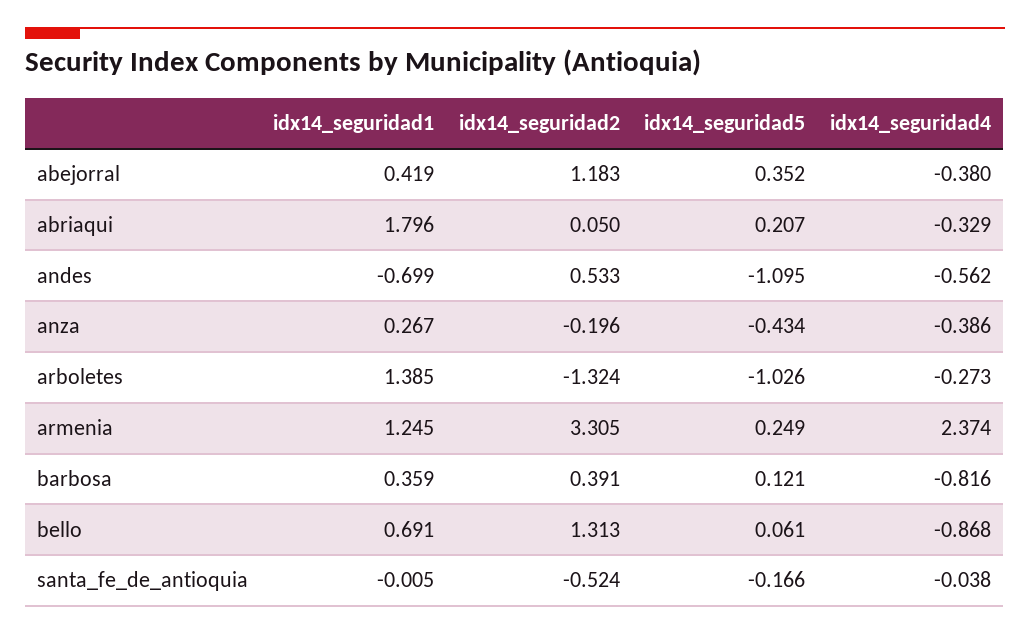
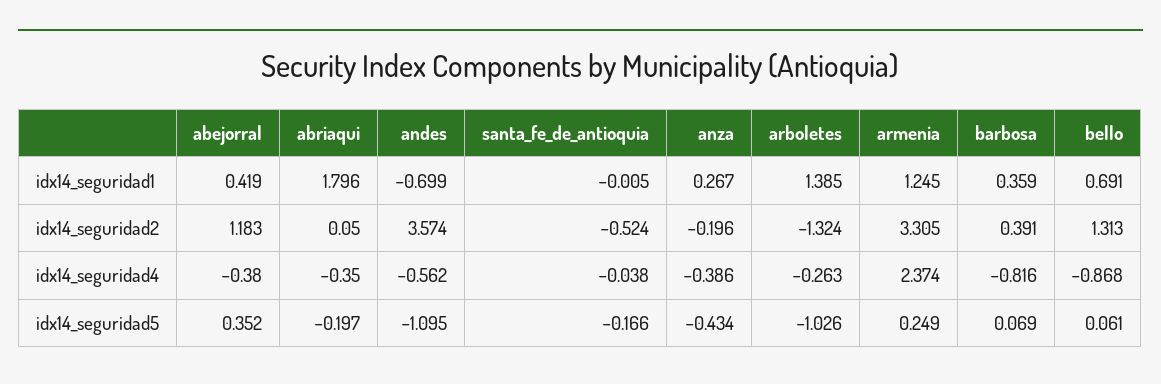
  {
    "idx14_seguridad1": {
      "abejorral": 0.419,
      "abriaqui": 1.796,
      "andes": -0.699,
      "anza": 0.267,
      "arboletes": 1.385,
      "armenia": 1.245,
      "barbosa": 0.359,
      "bello": 0.691,
      "santa_fe_de_antioquia": -0.005
    },
    "idx14_seguridad2": {
      "abejorral": 1.183,
      "abriaqui": 0.05,
-     "andes": 0.533,
+     "andes": 3.574,
      "anza": -0.196,
      "arboletes": -1.324,
      "armenia": 3.305,
      "barbosa": 0.391,
      "bello": 1.313,
      "santa_fe_de_antioquia": -0.524
    },
    "idx14_seguridad5": {
      "abejorral": 0.352,
-     "abriaqui": 0.207,
+     "abriaqui": -0.197,
      "andes": -1.095,
      "anza": -0.434,
      "arboletes": -1.026,
      "armenia": 0.249,
-     "barbosa": 0.121,
+     "barbosa": 0.069,
      "bello": 0.061,
      "santa_fe_de_antioquia": -0.166
    },
    "idx14_seguridad4": {
      "abejorral": -0.38,
-     "abriaqui": -0.329,
+     "abriaqui": -0.35,
      "andes": -0.562,
      "anza": -0.386,
-     "arboletes": -0.273,
+     "arboletes": -0.263,
      "armenia": 2.374,
      "barbosa": -0.816,
      "bello": -0.868,
      "santa_fe_de_antioquia": -0.038
    }
  }

